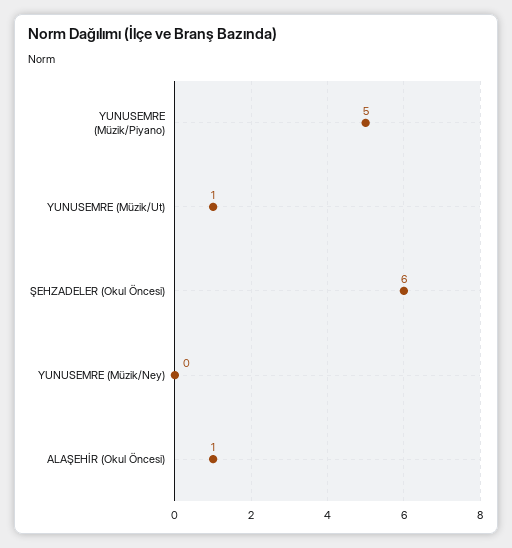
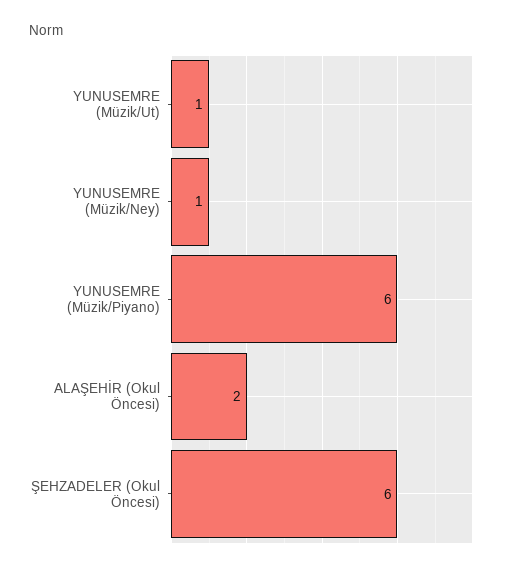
  {
-   "YUNUSEMRE (Müzik/Piyano)": 5,
+   "YUNUSEMRE (Müzik/Piyano)": 6,
    "YUNUSEMRE (Müzik/Ut)": 1,
    "ŞEHZADELER (Okul Öncesi)": 6,
-   "YUNUSEMRE (Müzik/Ney)": 0,
+   "YUNUSEMRE (Müzik/Ney)": 1,
-   "ALAŞEHİR (Okul Öncesi)": 1
+   "ALAŞEHİR (Okul Öncesi)": 2
  }

